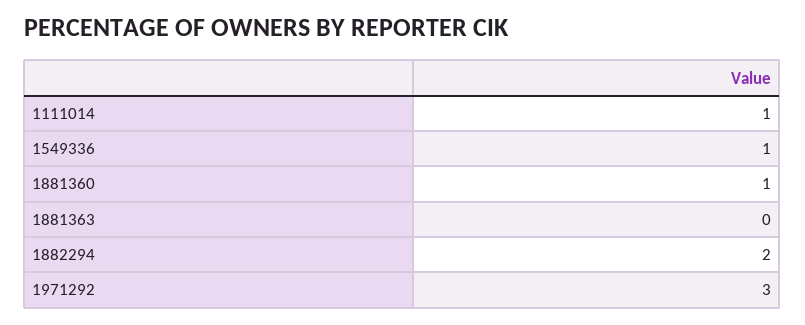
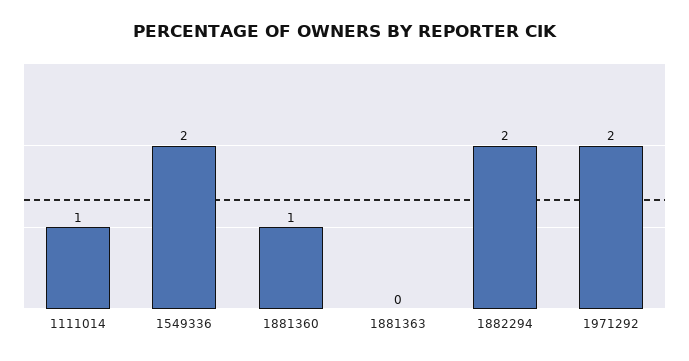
  {
    "1111014": 1,
-   "1549336": 1,
+   "1549336": 2,
    "1881360": 1,
    "1881363": 0,
    "1882294": 2,
-   "1971292": 3
+   "1971292": 2
  }

